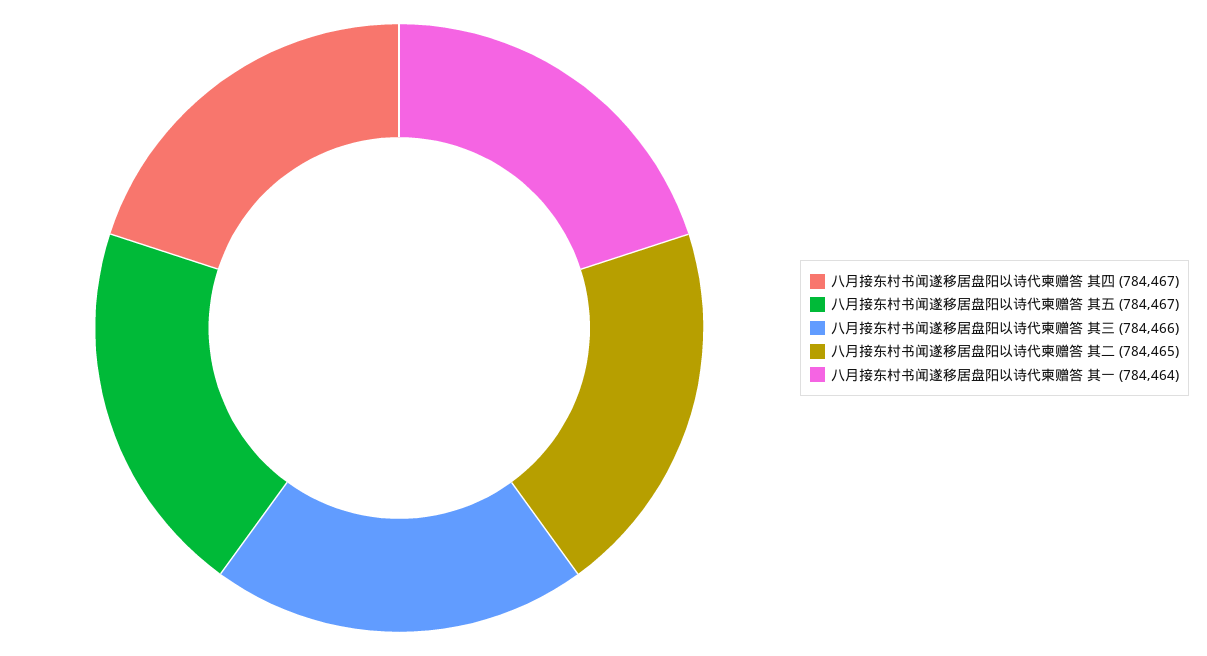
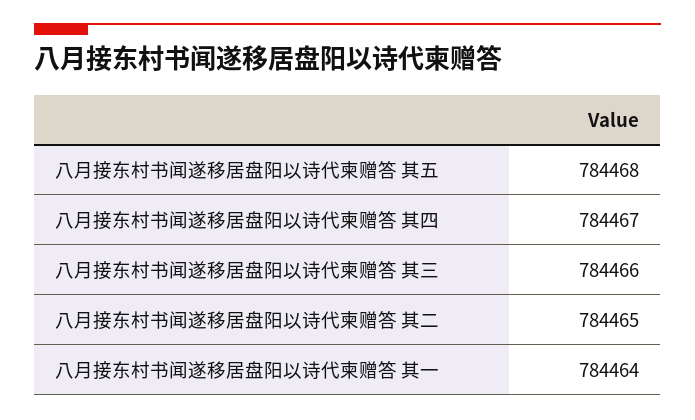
  {
    "八月接东村书闻遂移居盘阳以诗代柬赠答 其四": 784467,
-   "八月接东村书闻遂移居盘阳以诗代柬赠答 其五": 784467,
+   "八月接东村书闻遂移居盘阳以诗代柬赠答 其五": 784468,
    "八月接东村书闻遂移居盘阳以诗代柬赠答 其三": 784466,
    "八月接东村书闻遂移居盘阳以诗代柬赠答 其二": 784465,
    "八月接东村书闻遂移居盘阳以诗代柬赠答 其一": 784464
  }

